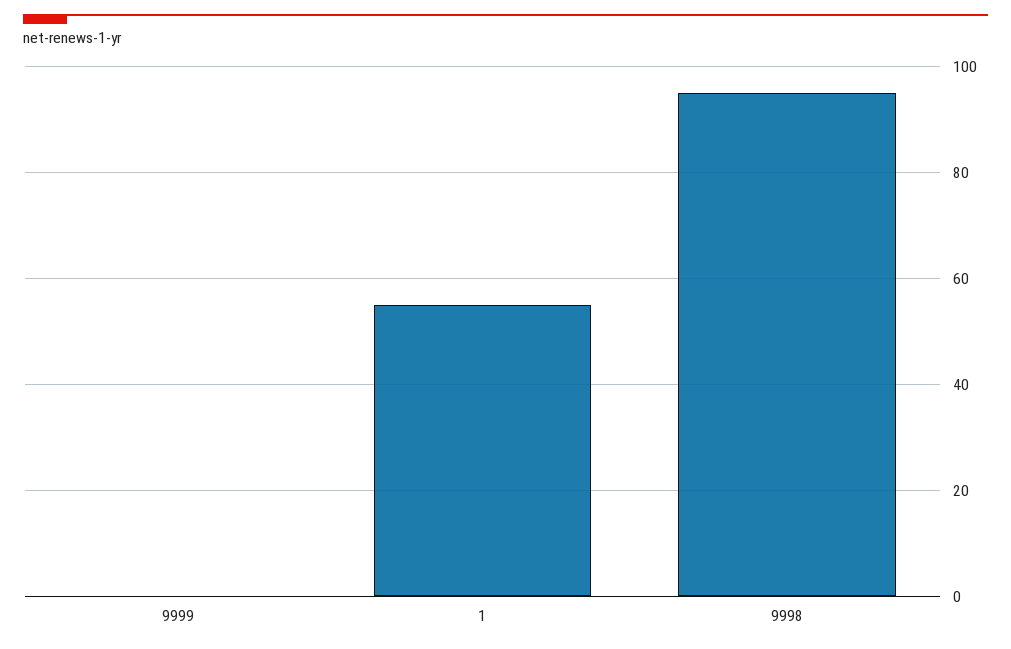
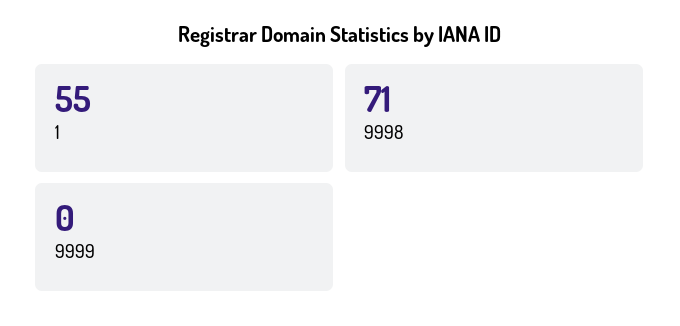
  {
    "9999": 0,
    "1": 55,
-   "9998": 95
+   "9998": 71
  }

